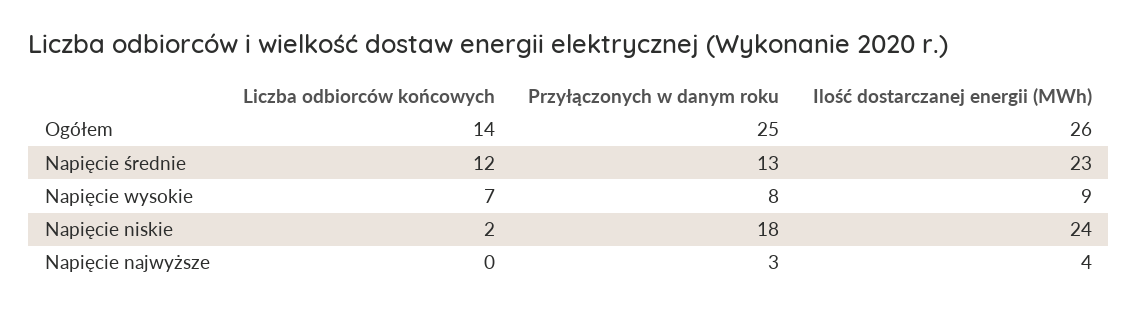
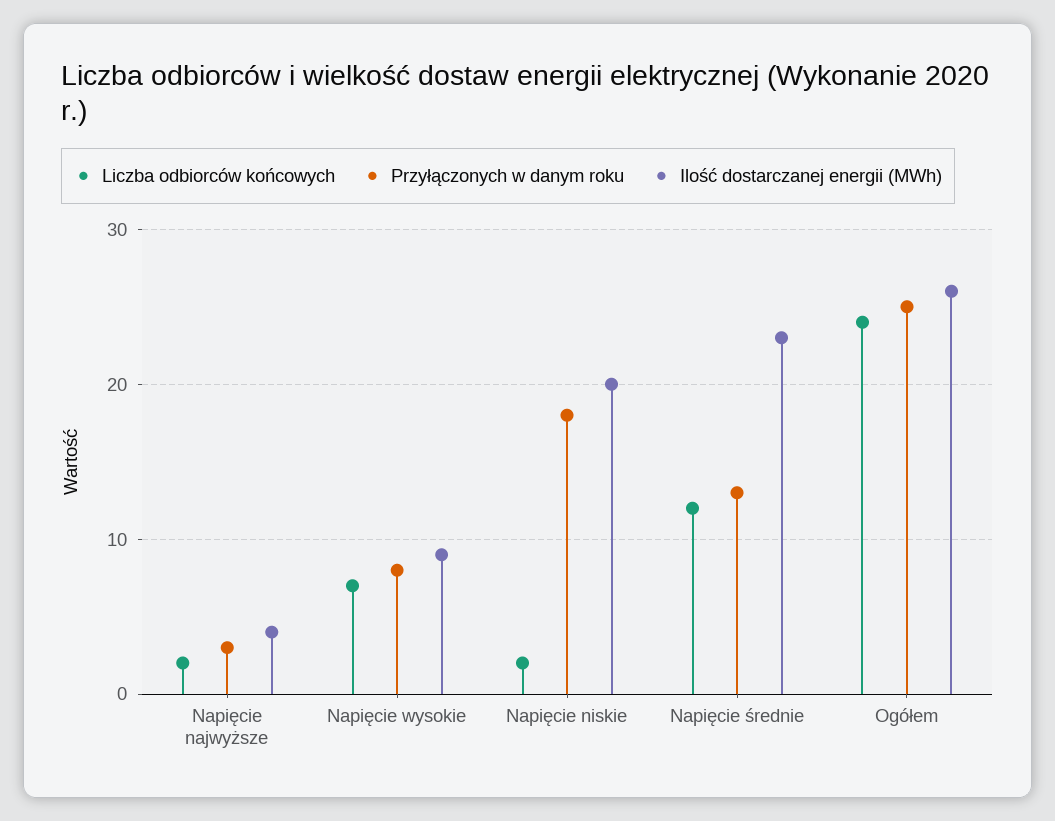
  {
    "Liczba odbiorców końcowych": {
-     "Ogółem": 14,
+     "Ogółem": 24,
      "Napięcie średnie": 12,
      "Napięcie wysokie": 7,
      "Napięcie niskie": 2,
-     "Napięcie najwyższe": 0
+     "Napięcie najwyższe": 2
    },
    "Przyłączonych w danym roku": {
      "Ogółem": 25,
      "Napięcie średnie": 13,
      "Napięcie wysokie": 8,
      "Napięcie niskie": 18,
      "Napięcie najwyższe": 3
    },
    "Ilość dostarczanej energii (MWh)": {
      "Ogółem": 26,
      "Napięcie średnie": 23,
      "Napięcie wysokie": 9,
-     "Napięcie niskie": 24,
+     "Napięcie niskie": 20,
      "Napięcie najwyższe": 4
    }
  }

